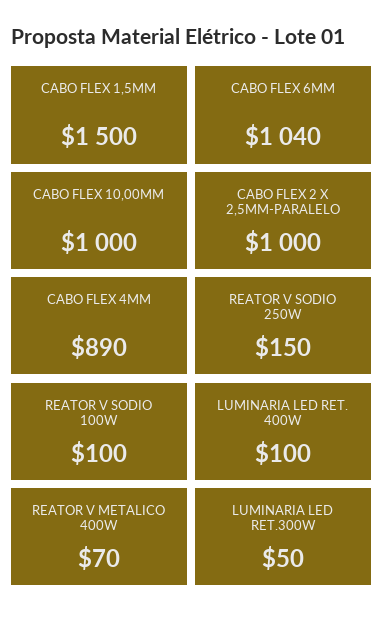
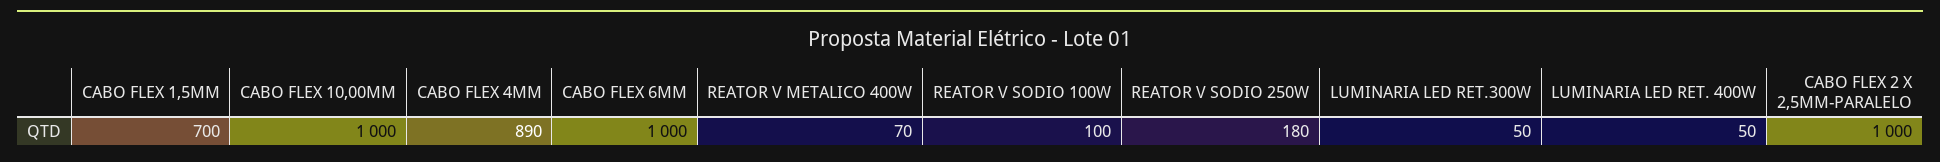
  {
-   "CABO FLEX 1,5MM": 1500,
+   "CABO FLEX 1,5MM": 700,
-   "CABO FLEX 6MM": 1040,
+   "CABO FLEX 6MM": 1000,
    "CABO FLEX 10,00MM": 1000,
    "CABO FLEX 2 X 2,5MM-PARALELO": 1000,
    "CABO FLEX 4MM": 890,
-   "REATOR V SODIO 250W": 150,
+   "REATOR V SODIO 250W": 180,
    "REATOR V SODIO 100W": 100,
-   "LUMINARIA LED RET. 400W": 100,
+   "LUMINARIA LED RET. 400W": 50,
    "REATOR V METALICO 400W": 70,
    "LUMINARIA LED RET.300W": 50
  }

